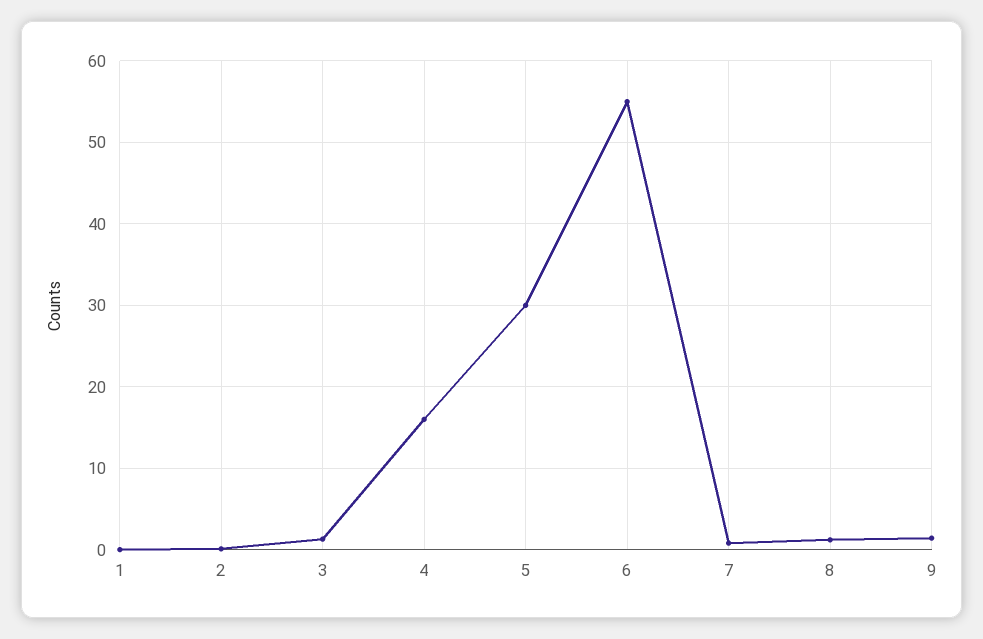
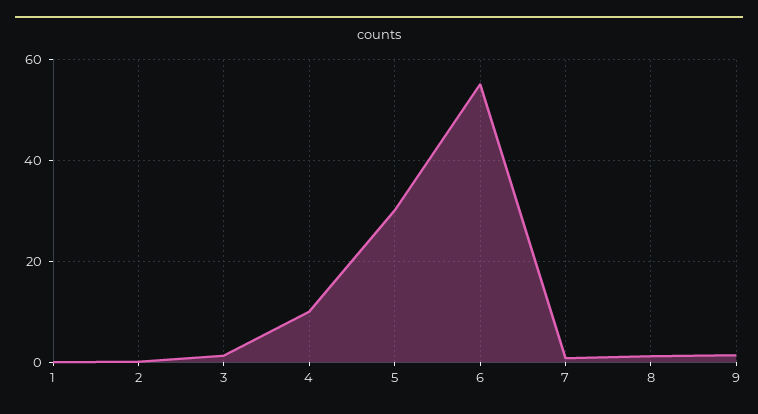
  {
    "1": 0,
    "2": 0,
    "3": 1,
-   "4": 16,
+   "4": 10,
    "5": 30,
    "6": 55,
    "7": 1,
    "8": 1,
    "9": 1
  }

